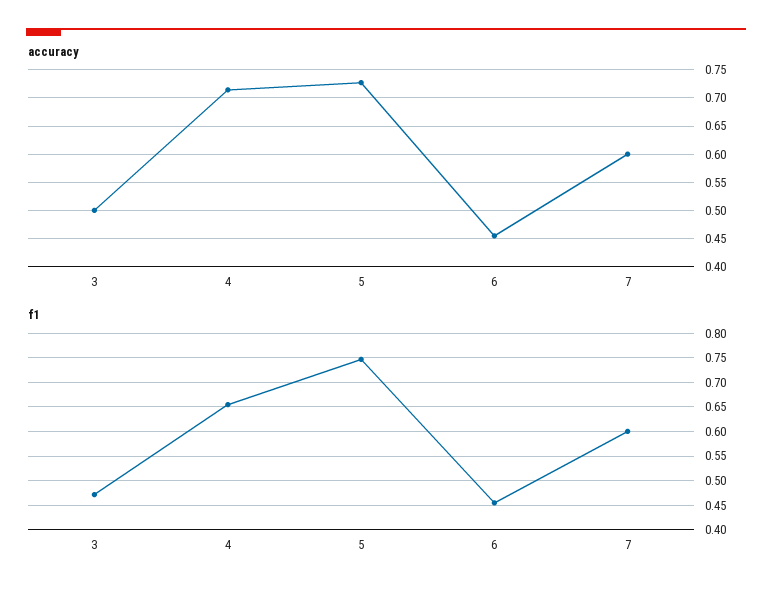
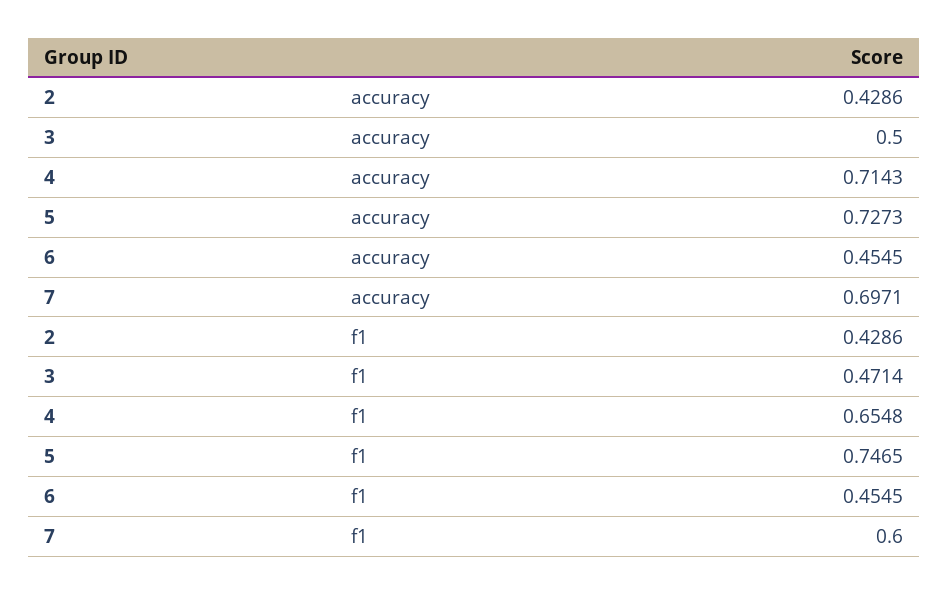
  {
    "accuracy": {
      "3": 0.5,
      "4": 0.7143,
      "5": 0.7273,
      "6": 0.4545,
-     "7": 0.6
+     "7": 0.6971,
+     "2": 0.4286
    },
    "f1": {
      "3": 0.4714,
      "4": 0.6548,
      "5": 0.7465,
      "6": 0.4545,
-     "7": 0.6
+     "7": 0.6,
+     "2": 0.4286
    }
  }

